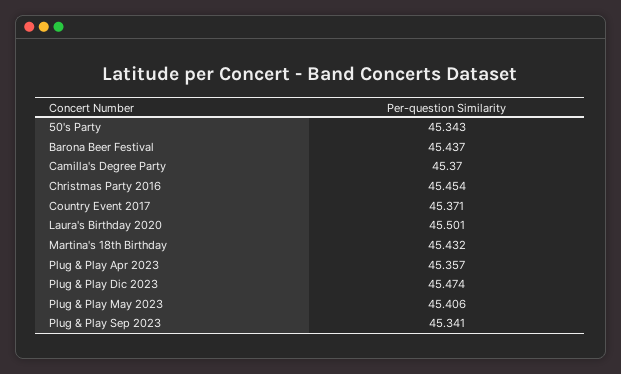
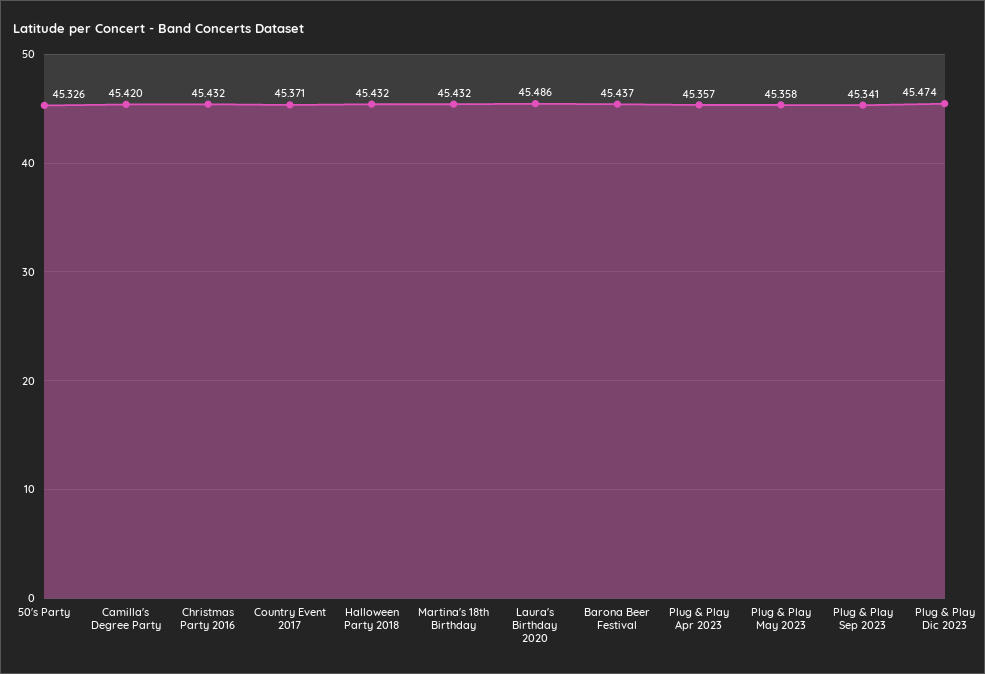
  {
-   "50's Party": 45.343,
+   "50's Party": 45.326,
    "Barona Beer Festival": 45.437,
-   "Camilla's Degree Party": 45.37,
+   "Camilla's Degree Party": 45.42,
-   "Christmas Party 2016": 45.454,
+   "Christmas Party 2016": 45.432,
    "Country Event 2017": 45.371,
-   "Laura's Birthday 2020": 45.501,
+   "Laura's Birthday 2020": 45.486,
    "Martina's 18th Birthday": 45.432,
    "Plug & Play Apr 2023": 45.357,
    "Plug & Play Dic 2023": 45.474,
-   "Plug & Play May 2023": 45.406,
+   "Plug & Play May 2023": 45.358,
-   "Plug & Play Sep 2023": 45.341
+   "Plug & Play Sep 2023": 45.341,
+   "Halloween Party 2018": 45.432
  }

